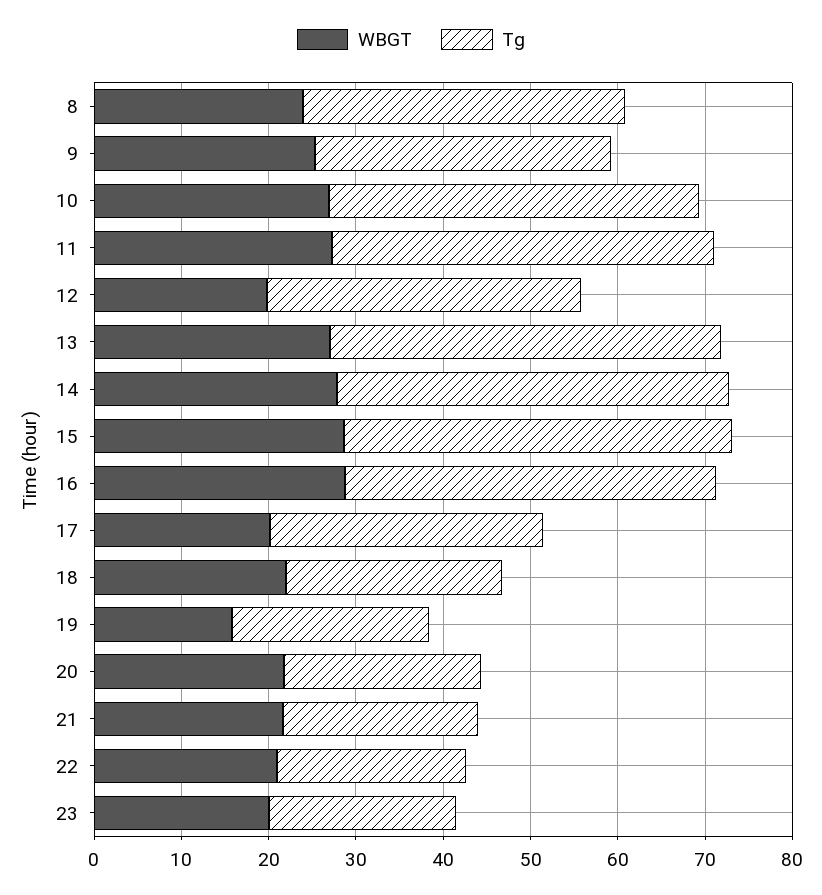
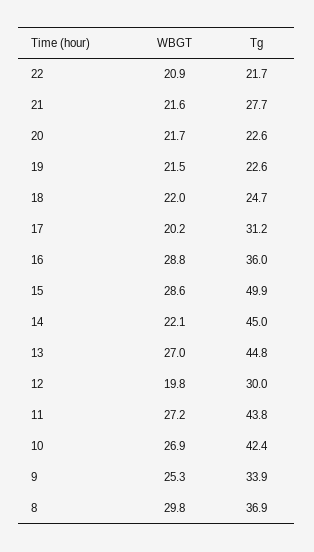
  {
    "WBGT": {
-     "8": 24,
+     "8": 29.8,
      "9": 25.3,
      "10": 26.9,
      "11": 27.2,
      "12": 19.8,
      "13": 27,
-     "14": 28,
+     "14": 22.1,
      "15": 28.6,
      "16": 28.8,
      "17": 20.2,
      "18": 22,
-     "19": 16,
+     "19": 21.5,
      "20": 21.7,
      "21": 21.6,
-     "22": 20.9,
+     "22": 20.9
-     "23": 20
    },
    "Tg": {
      "8": 36.9,
      "9": 33.9,
      "10": 42.4,
      "11": 43.8,
-     "12": 36,
+     "12": 30,
      "13": 44.8,
      "14": 45,
-     "15": 44,
+     "15": 49.9,
-     "16": 42,
+     "16": 36,
      "17": 31.2,
      "18": 24.7,
      "19": 22.6,
      "20": 22.6,
-     "21": 22,
+     "21": 27.7,
-     "22": 21.7,
+     "22": 21.7
-     "23": 22
    }
  }

